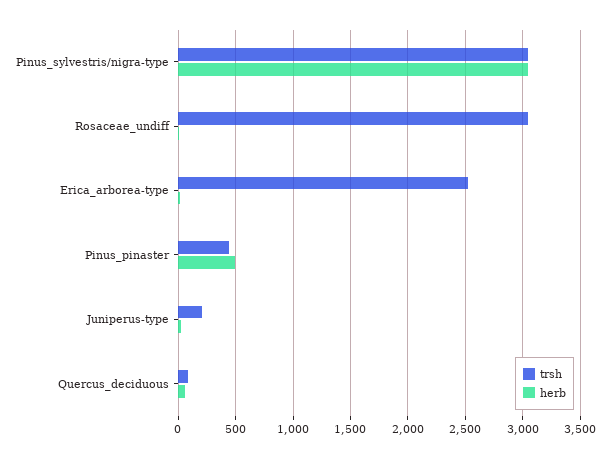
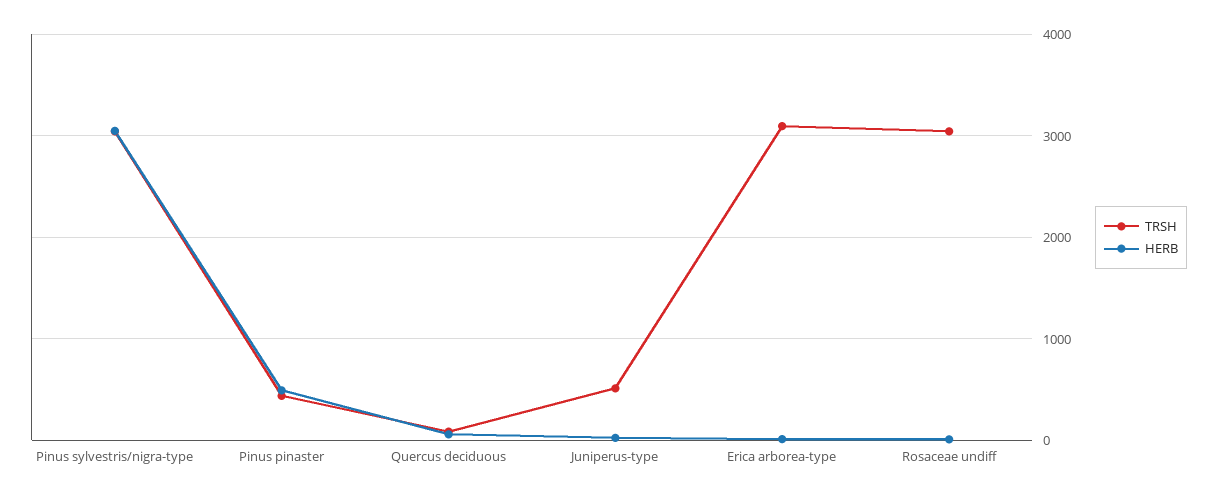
  {
    "trsh": {
      "Pinus_sylvestris/nigra-type": 3000,
      "Rosaceae_undiff": 3000,
-     "Erica_arborea-type": 2500,
+     "Erica_arborea-type": 3100,
      "Pinus_pinaster": 400,
-     "Juniperus-type": 200,
+     "Juniperus-type": 500,
      "Quercus_deciduous": 100
    },
    "herb": {
      "Pinus_sylvestris/nigra-type": 3000,
      "Rosaceae_undiff": 0,
      "Erica_arborea-type": 0,
      "Pinus_pinaster": 500,
      "Juniperus-type": 0,
      "Quercus_deciduous": 100
    }
  }

